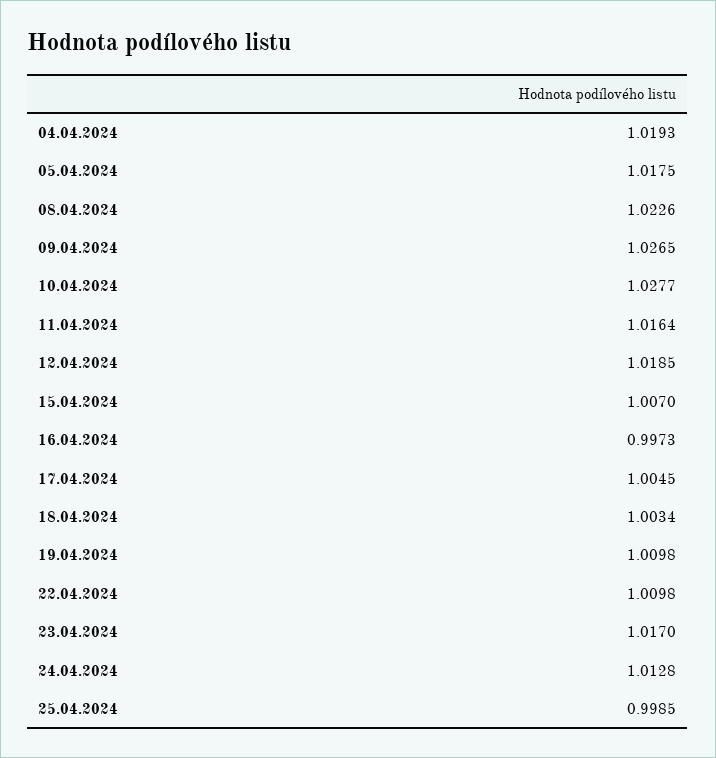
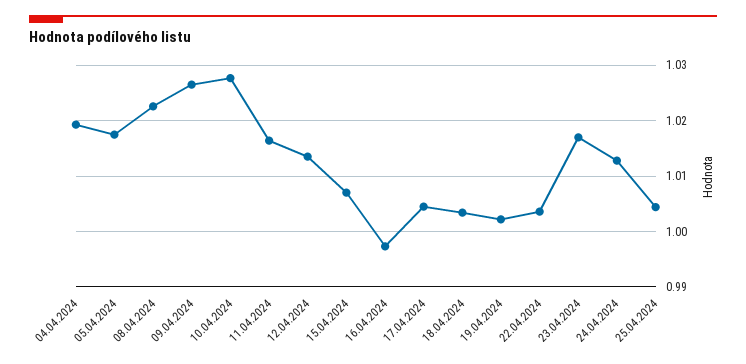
  {
    "04.04.2024": 1.0193,
    "05.04.2024": 1.0175,
    "08.04.2024": 1.0226,
    "09.04.2024": 1.0265,
    "10.04.2024": 1.0277,
    "11.04.2024": 1.0164,
-   "12.04.2024": 1.0185,
+   "12.04.2024": 1.014,
    "15.04.2024": 1.007,
    "16.04.2024": 0.9973,
    "17.04.2024": 1.0045,
    "18.04.2024": 1.0034,
-   "19.04.2024": 1.0098,
+   "19.04.2024": 1.002,
-   "22.04.2024": 1.0098,
+   "22.04.2024": 1.004,
    "23.04.2024": 1.017,
    "24.04.2024": 1.0128,
-   "25.04.2024": 0.9985
+   "25.04.2024": 1.004
  }

